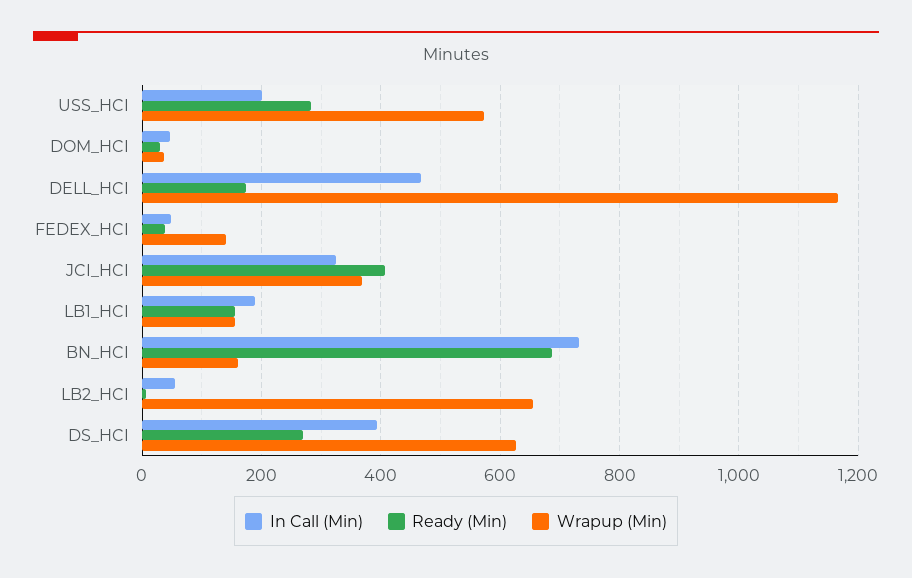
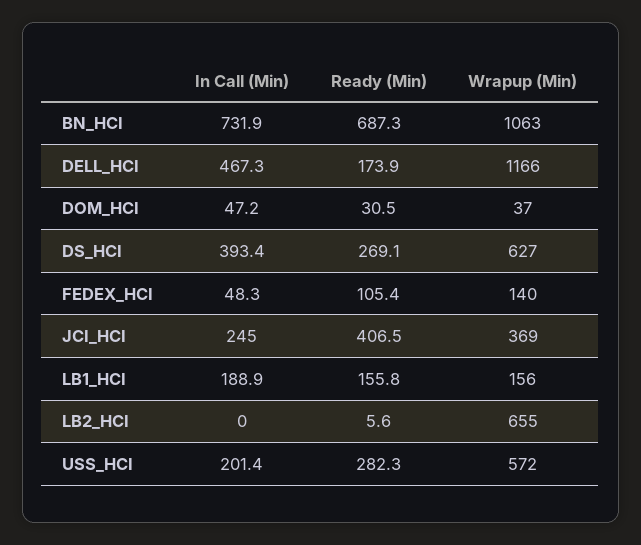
  {
    "In Call (Min)": {
      "USS_HCI": 201.4,
      "DOM_HCI": 47.2,
      "DELL_HCI": 467.3,
      "FEDEX_HCI": 48.3,
-     "JCI_HCI": 320,
+     "JCI_HCI": 245,
      "LB1_HCI": 188.9,
      "BN_HCI": 731.9,
-     "LB2_HCI": 60,
+     "LB2_HCI": 0,
      "DS_HCI": 393.4
    },
    "Ready (Min)": {
      "USS_HCI": 282.3,
      "DOM_HCI": 30.5,
      "DELL_HCI": 173.9,
-     "FEDEX_HCI": 40,
+     "FEDEX_HCI": 105.4,
      "JCI_HCI": 406.5,
      "LB1_HCI": 155.8,
      "BN_HCI": 687.3,
      "LB2_HCI": 5.6,
      "DS_HCI": 269.1
    },
    "Wrapup (Min)": {
      "USS_HCI": 572,
      "DOM_HCI": 37,
      "DELL_HCI": 1166,
      "FEDEX_HCI": 140,
      "JCI_HCI": 369,
      "LB1_HCI": 156,
-     "BN_HCI": 160,
+     "BN_HCI": 1063,
      "LB2_HCI": 655,
      "DS_HCI": 627
    }
  }

